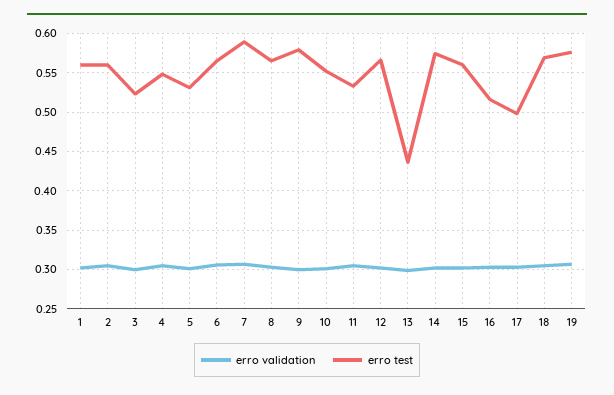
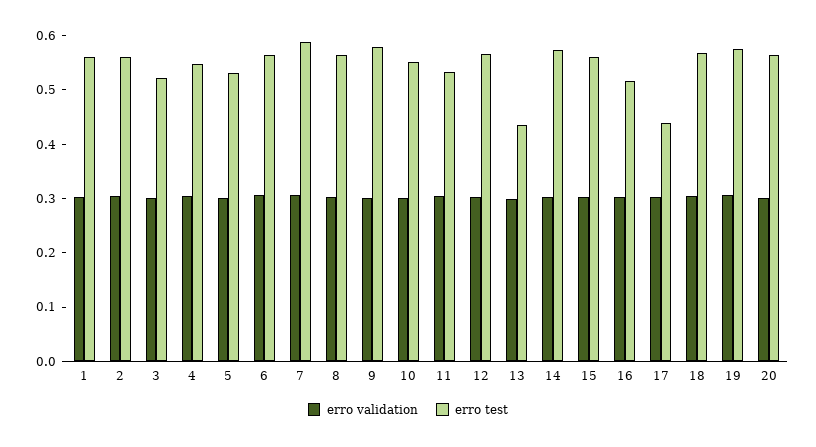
  {
    "erro validation": {
      "1": 0.3,
      "2": 0.31,
      "3": 0.3,
      "4": 0.31,
      "5": 0.3,
      "6": 0.31,
      "7": 0.31,
      "8": 0.3,
      "9": 0.3,
      "10": 0.3,
      "11": 0.31,
      "12": 0.3,
      "13": 0.3,
      "14": 0.3,
      "15": 0.3,
      "16": 0.3,
      "17": 0.3,
      "18": 0.31,
-     "19": 0.31
+     "19": 0.31,
+     "20": 0.3
    },
    "erro test": {
      "1": 0.56,
      "2": 0.56,
      "3": 0.52,
      "4": 0.55,
      "5": 0.53,
      "6": 0.57,
      "7": 0.59,
      "8": 0.57,
      "9": 0.58,
      "10": 0.55,
      "11": 0.53,
      "12": 0.57,
      "13": 0.44,
      "14": 0.57,
      "15": 0.56,
      "16": 0.52,
-     "17": 0.5,
+     "17": 0.44,
      "18": 0.57,
-     "19": 0.58
+     "19": 0.58,
+     "20": 0.56
    }
  }

